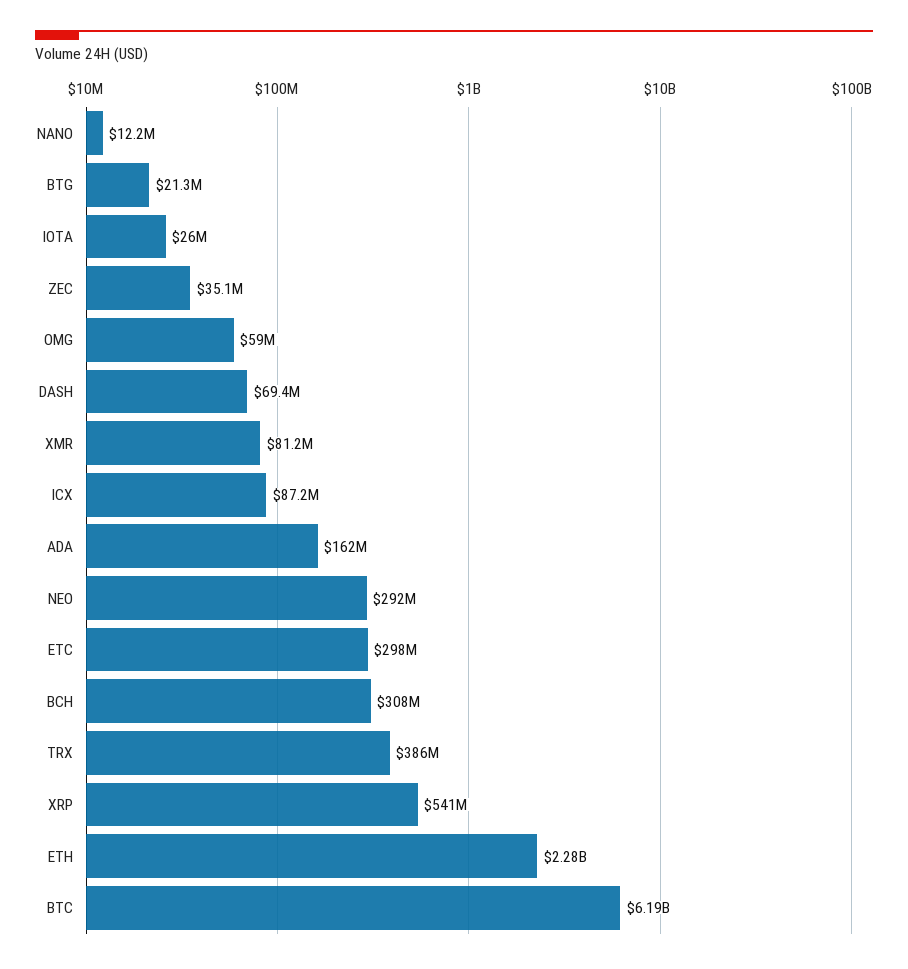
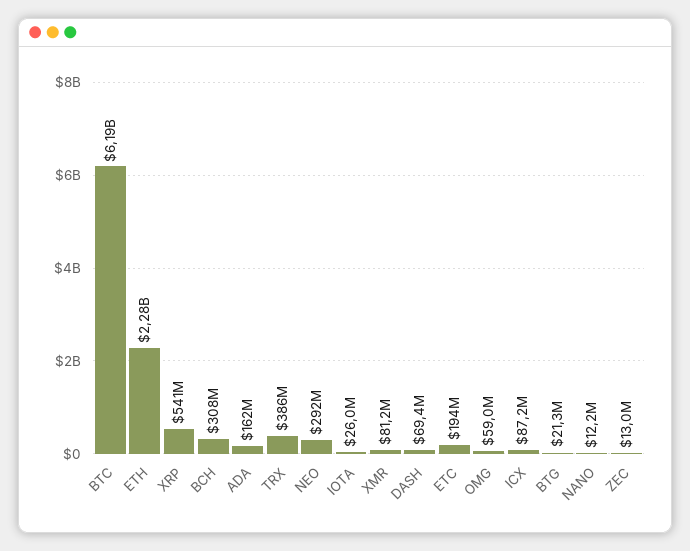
  {
    "NANO": 12200000,
    "BTG": 21300000,
    "IOTA": 26000000,
-   "ZEC": 35100000,
+   "ZEC": 13000000,
    "OMG": 59000000,
    "DASH": 69400000,
    "XMR": 81200000,
    "ICX": 87200000,
    "ADA": 162000000,
    "NEO": 292000000,
-   "ETC": 298000000,
+   "ETC": 194000000,
    "BCH": 308000000,
    "TRX": 386000000,
    "XRP": 541000000,
    "ETH": 2280000000,
    "BTC": 6190000000
  }

